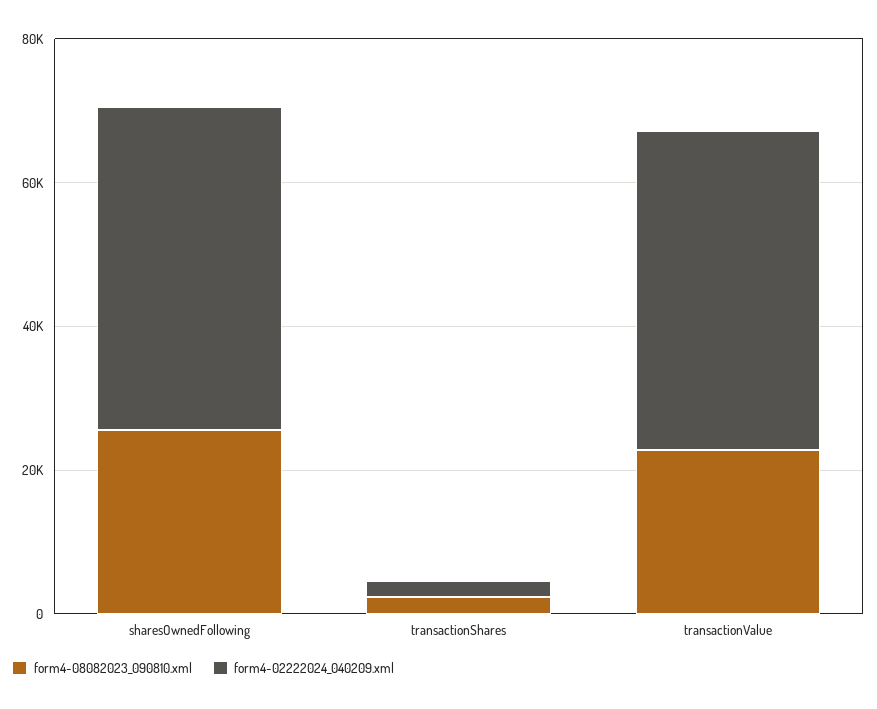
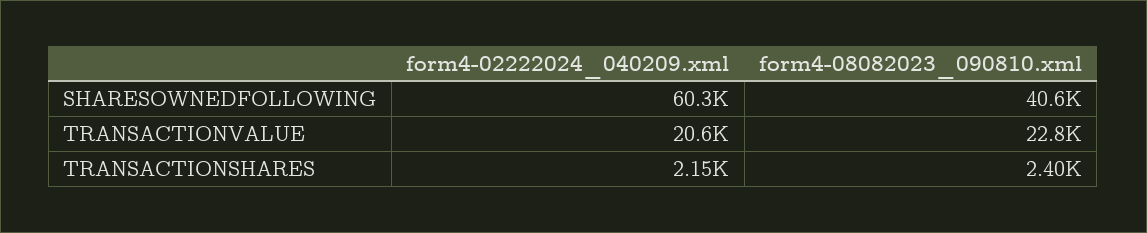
  {
    "form4-08082023_090810.xml": {
-     "sharesOwnedFollowing": 25000,
+     "sharesOwnedFollowing": 40600,
      "transactionShares": 2400,
      "transactionValue": 22800
    },
    "form4-02222024_040209.xml": {
-     "sharesOwnedFollowing": 45000,
+     "sharesOwnedFollowing": 60300,
      "transactionShares": 2150,
-     "transactionValue": 45000
+     "transactionValue": 20600
    }
  }

